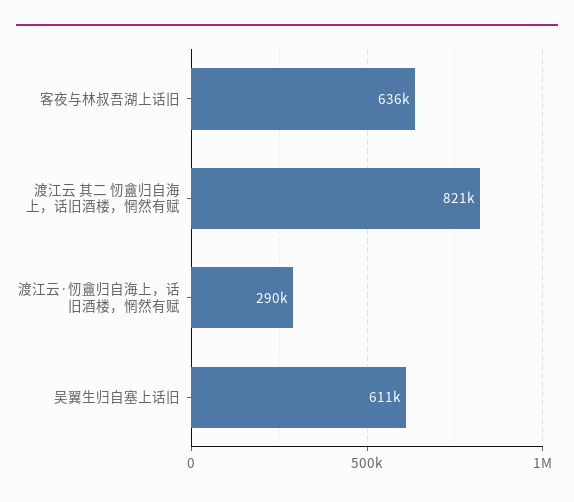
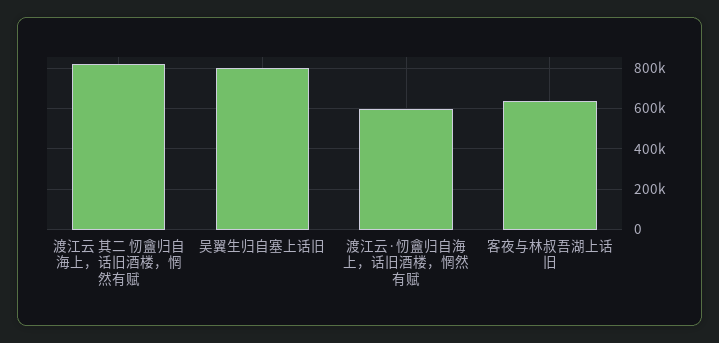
  {
    "客夜与林叔吾湖上话旧": 636000,
    "渡江云 其二 㣼盦归自海上，话旧酒楼，惘然有赋": 821000,
-   "渡江云·㣼盦归自海上，话旧酒楼，惘然有赋": 290000,
+   "渡江云·㣼盦归自海上，话旧酒楼，惘然有赋": 600000,
-   "吴翼生归自塞上话旧": 611000
+   "吴翼生归自塞上话旧": 800000
  }

